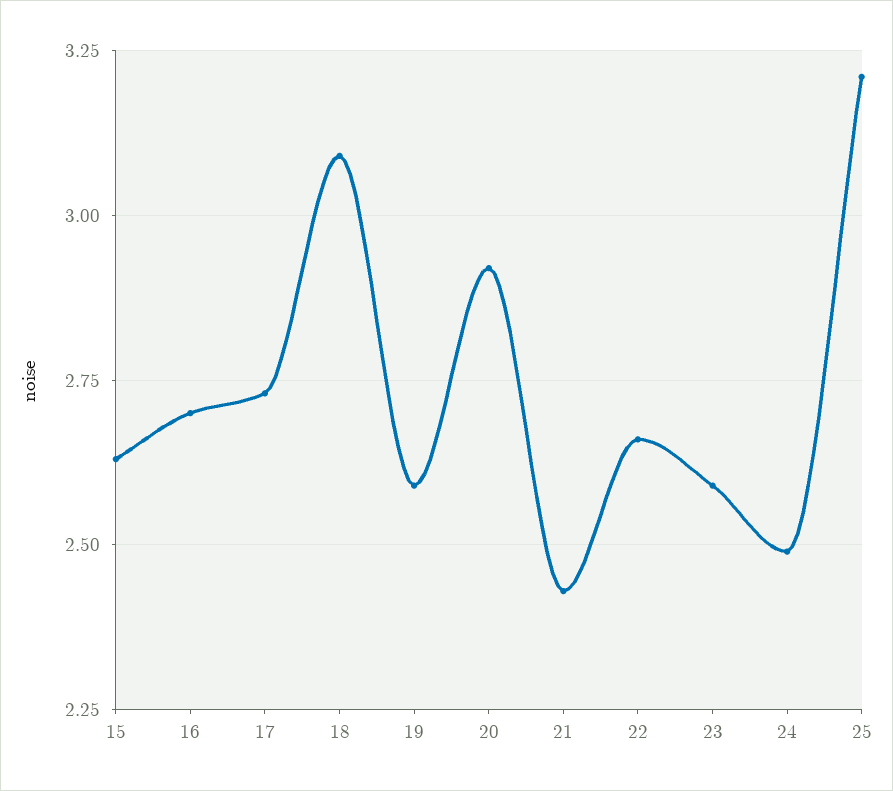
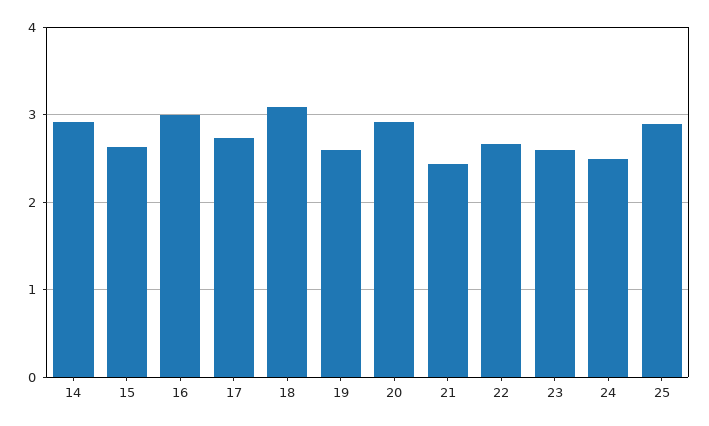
  {
    "15": 2.65,
-   "16": 2.7,
+   "16": 3,
    "17": 2.75,
    "18": 3.1,
    "19": 2.6,
    "20": 2.9,
    "21": 2.45,
    "22": 2.65,
    "23": 2.6,
    "24": 2.5,
-   "25": 3.2
+   "25": 2.9,
+   "14": 2.9
  }

